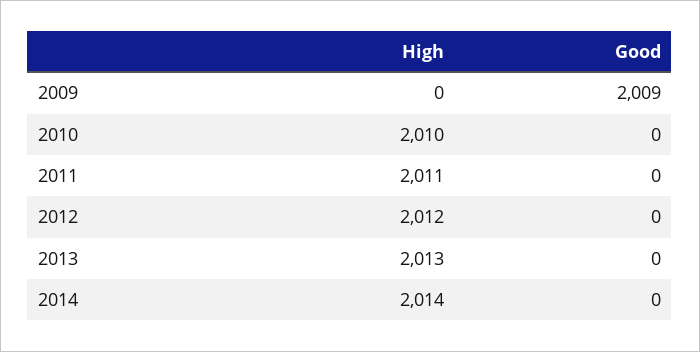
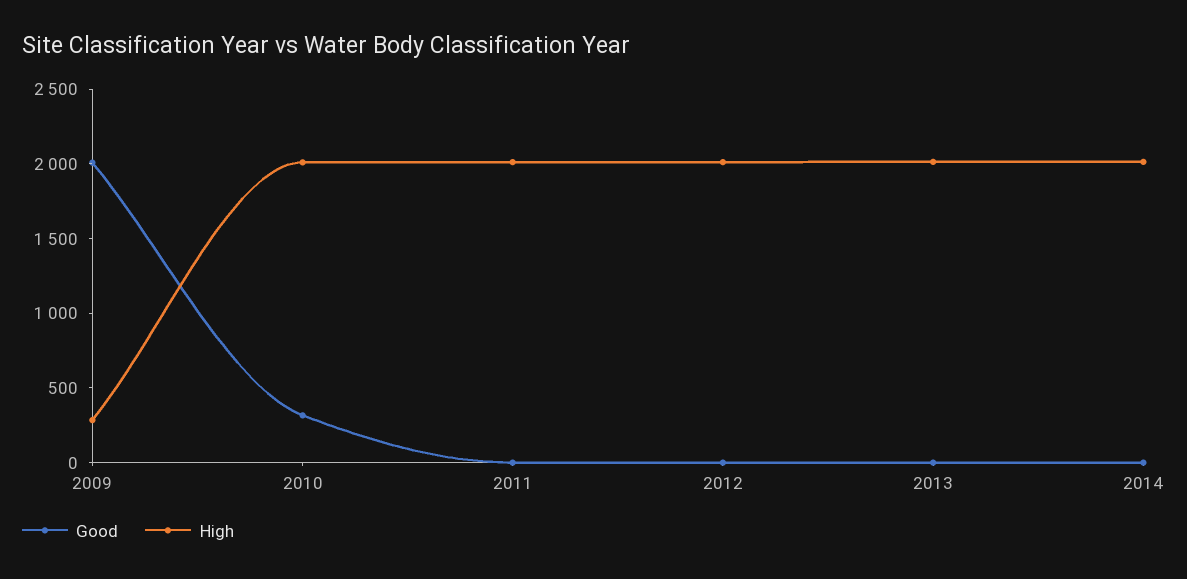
  {
    "High": {
-     "2009": 0,
+     "2009": 300,
      "2010": 2010,
      "2011": 2011,
      "2012": 2012,
      "2013": 2013,
      "2014": 2014
    },
    "Good": {
      "2009": 2009,
-     "2010": 0,
+     "2010": 300,
      "2011": 0,
      "2012": 0,
      "2013": 0,
      "2014": 0
    }
  }

